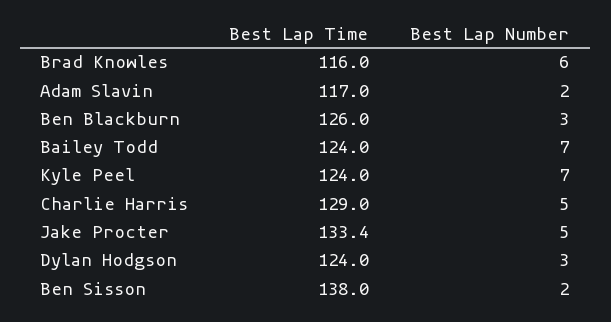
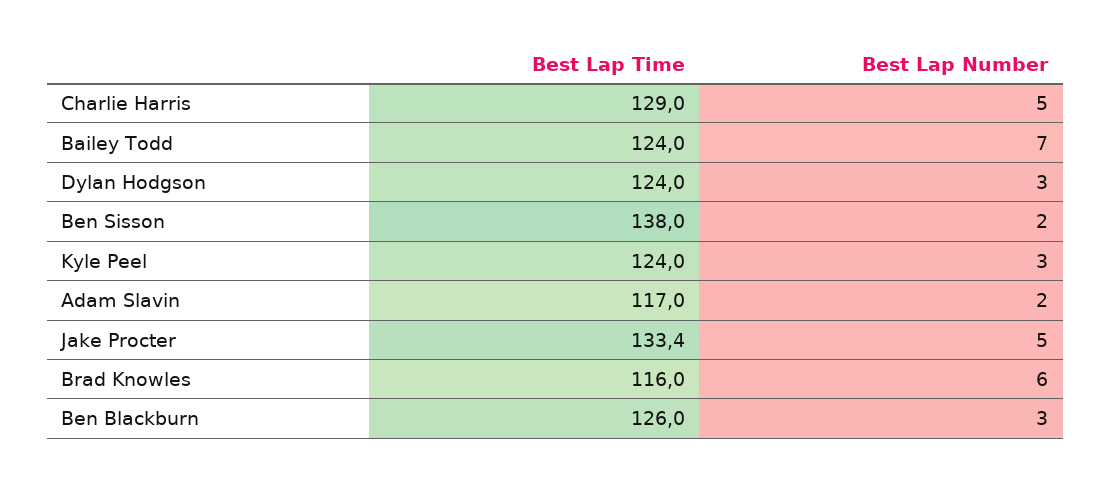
  {
    "Best Lap Time": {
      "Brad Knowles": 116,
      "Adam Slavin": 117,
      "Ben Blackburn": 126,
      "Bailey Todd": 124,
      "Kyle Peel": 124,
      "Charlie Harris": 129,
      "Jake Procter": 133.4,
      "Dylan Hodgson": 124,
      "Ben Sisson": 138
    },
    "Best Lap Number": {
      "Brad Knowles": 6,
      "Adam Slavin": 2,
      "Ben Blackburn": 3,
      "Bailey Todd": 7,
-     "Kyle Peel": 7,
+     "Kyle Peel": 3,
      "Charlie Harris": 5,
      "Jake Procter": 5,
      "Dylan Hodgson": 3,
      "Ben Sisson": 2
    }
  }

